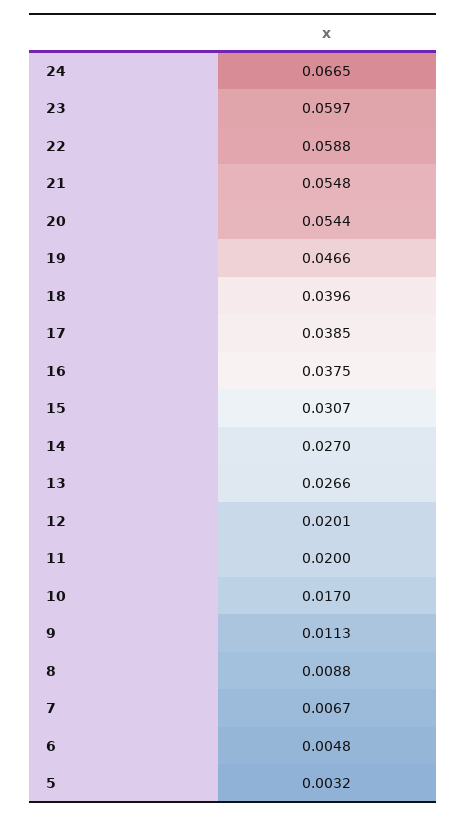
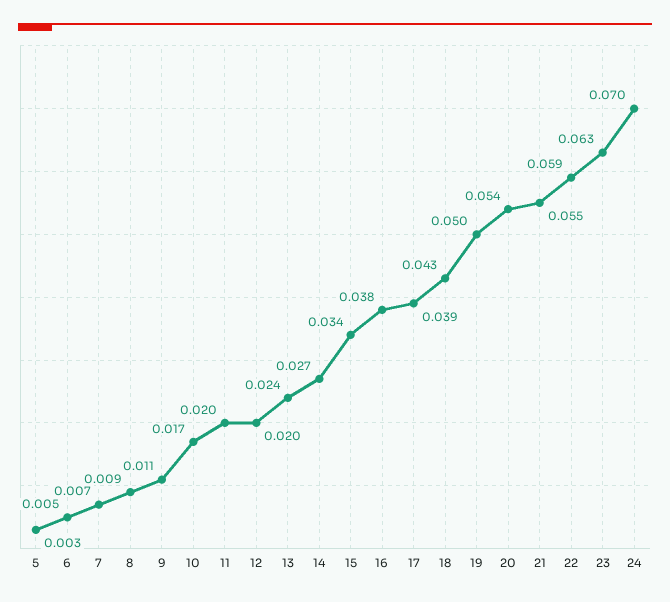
  {
-   "24": 0.0665,
+   "24": 0.07,
-   "23": 0.0597,
+   "23": 0.063,
    "22": 0.0588,
    "21": 0.0548,
    "20": 0.0544,
-   "19": 0.0466,
+   "19": 0.05,
-   "18": 0.0396,
+   "18": 0.043,
    "17": 0.0385,
    "16": 0.0375,
-   "15": 0.0307,
+   "15": 0.034,
    "14": 0.027,
-   "13": 0.0266,
+   "13": 0.024,
    "12": 0.0201,
    "11": 0.02,
    "10": 0.017,
    "9": 0.0113,
    "8": 0.0088,
    "7": 0.0067,
    "6": 0.0048,
    "5": 0.0032
  }

